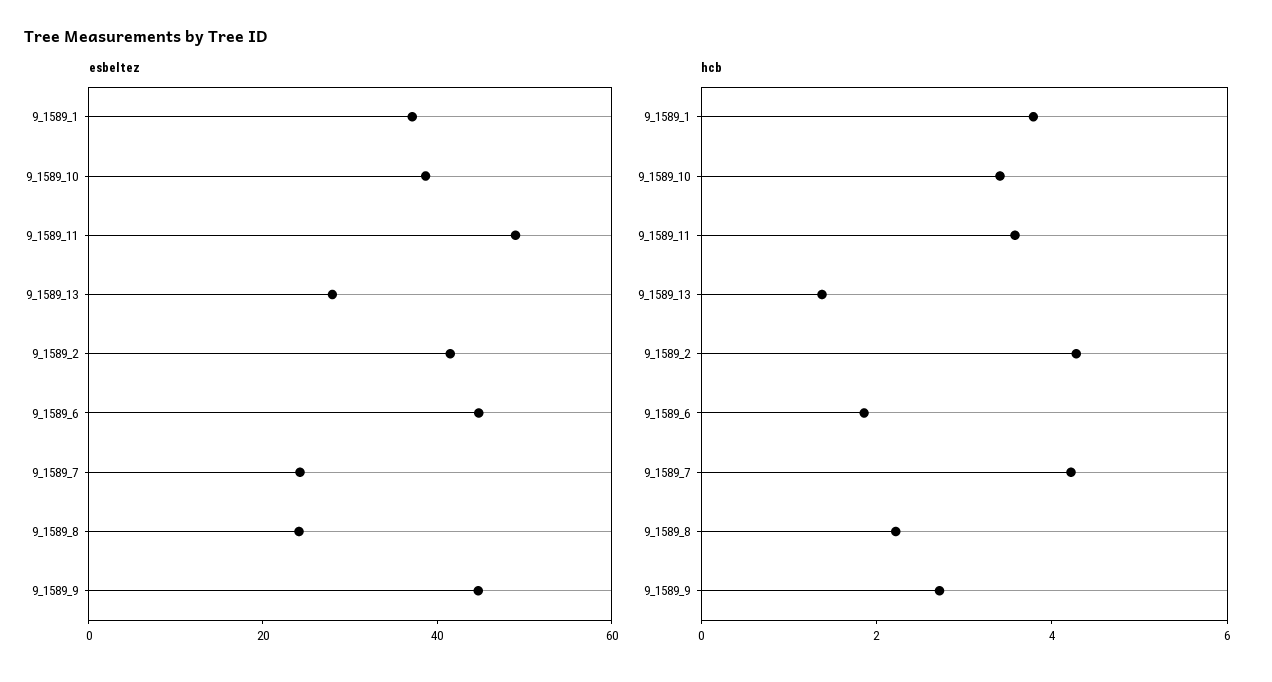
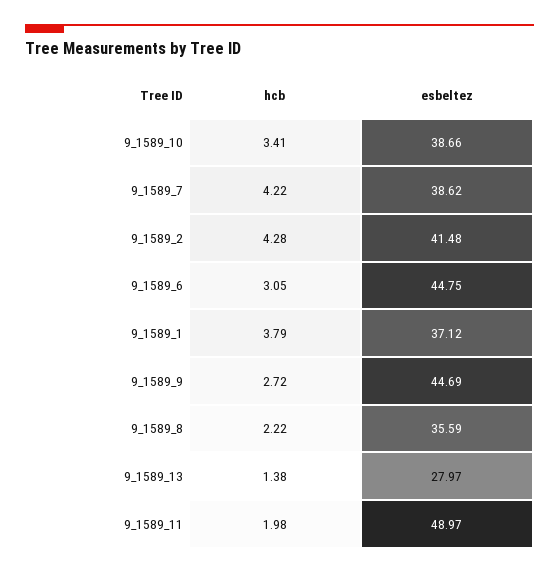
  {
    "esbeltez": {
      "9_1589_1": 37.12,
      "9_1589_10": 38.66,
      "9_1589_11": 48.97,
      "9_1589_13": 27.97,
      "9_1589_2": 41.48,
      "9_1589_6": 44.75,
-     "9_1589_7": 25,
+     "9_1589_7": 38.62,
-     "9_1589_8": 25,
+     "9_1589_8": 35.59,
      "9_1589_9": 44.69
    },
    "hcb": {
      "9_1589_1": 3.79,
      "9_1589_10": 3.41,
-     "9_1589_11": 3.5,
+     "9_1589_11": 1.98,
      "9_1589_13": 1.38,
      "9_1589_2": 4.28,
-     "9_1589_6": 2,
+     "9_1589_6": 3.05,
      "9_1589_7": 4.22,
      "9_1589_8": 2.22,
      "9_1589_9": 2.72
    }
  }

